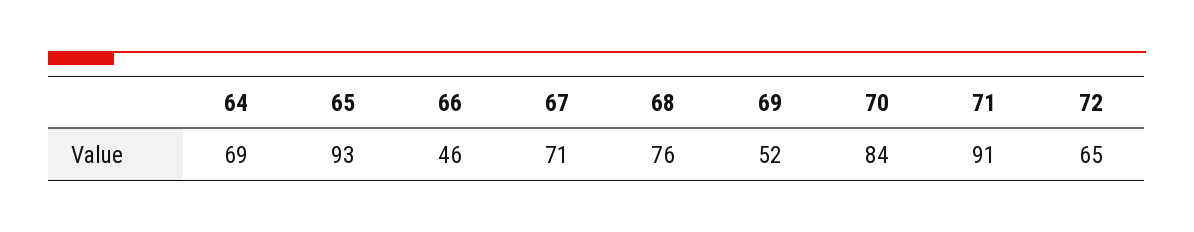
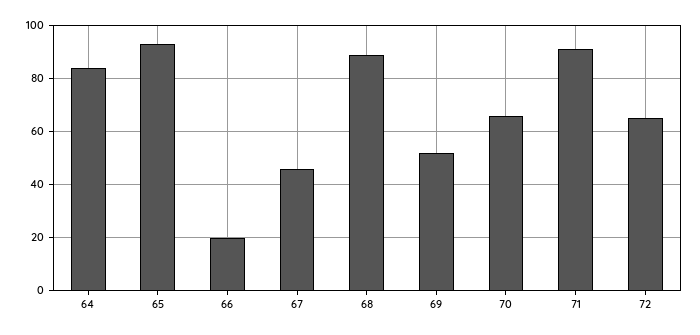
  {
-   "64": 69,
+   "64": 85,
    "65": 93,
-   "66": 46,
+   "66": 20,
-   "67": 71,
+   "67": 45,
-   "68": 76,
+   "68": 90,
    "69": 52,
-   "70": 84,
+   "70": 65,
    "71": 91,
    "72": 65
  }

